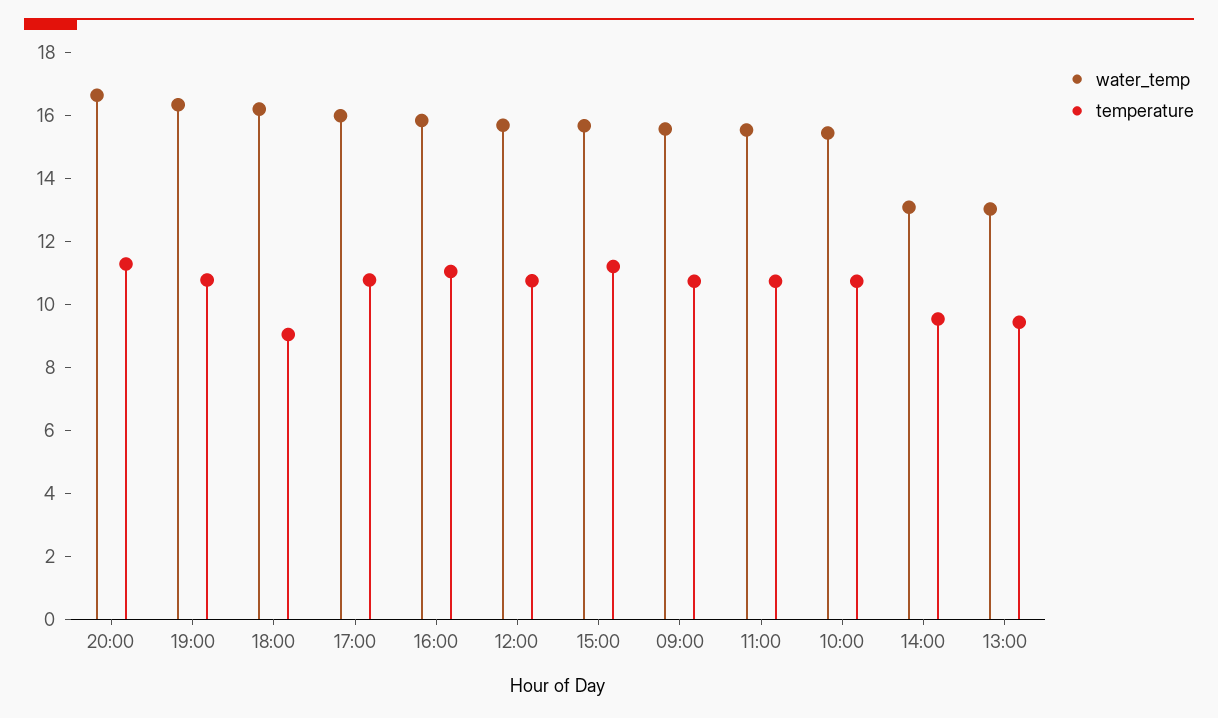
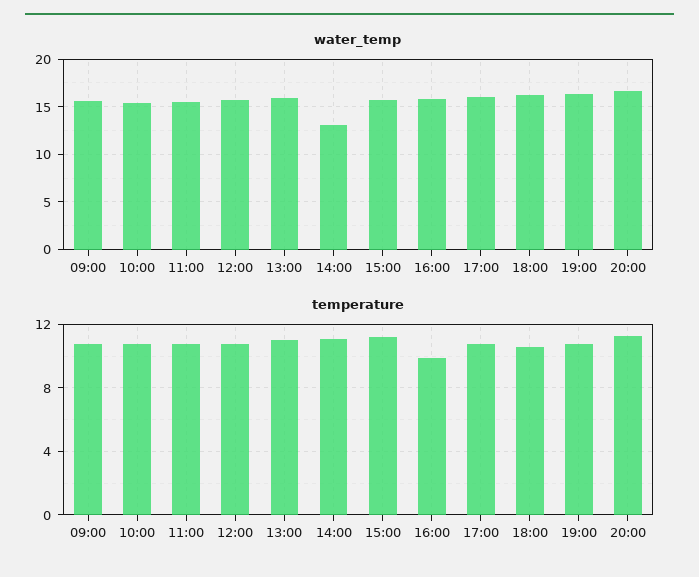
  {
    "water_temp": {
      "20:00": 16.5,
      "19:00": 16.5,
      "18:00": 16,
      "17:00": 16,
      "16:00": 16,
      "12:00": 15.5,
      "15:00": 15.5,
      "09:00": 15.5,
      "11:00": 15.5,
      "10:00": 15.5,
      "14:00": 13,
-     "13:00": 13
+     "13:00": 16
    },
    "temperature": {
      "20:00": 11.5,
      "19:00": 11,
-     "18:00": 9,
+     "18:00": 10.5,
      "17:00": 11,
-     "16:00": 11,
+     "16:00": 10,
      "12:00": 11,
      "15:00": 11,
      "09:00": 10.5,
      "11:00": 10.5,
      "10:00": 10.5,
-     "14:00": 9.5,
+     "14:00": 11,
-     "13:00": 9.5
+     "13:00": 11
    }
  }

